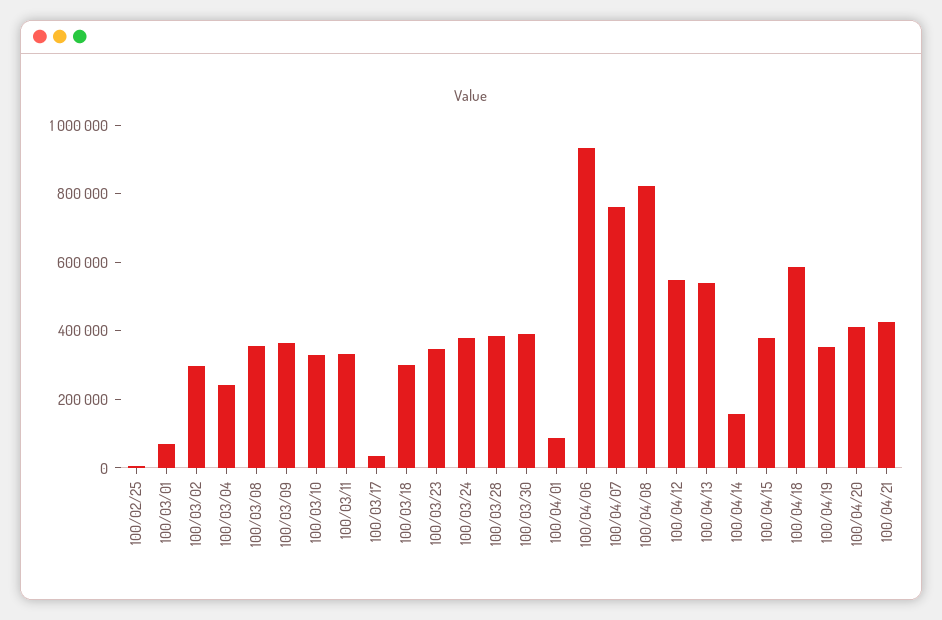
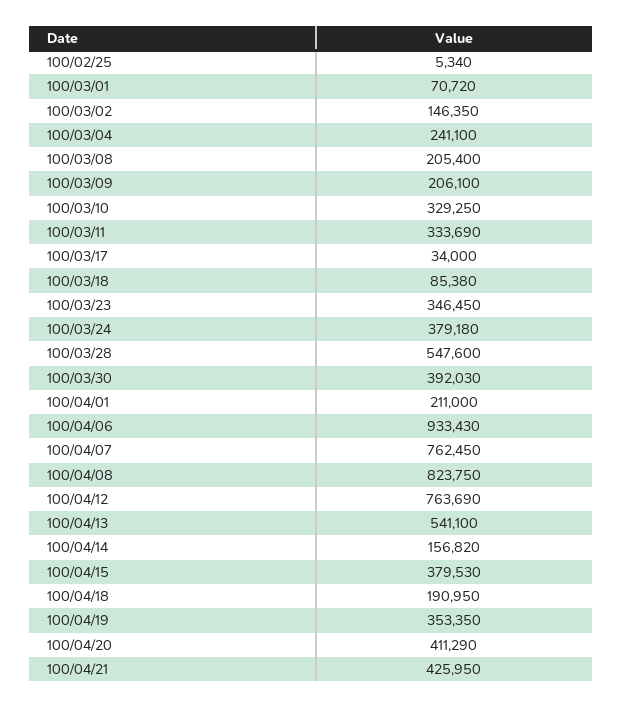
  {
    "100/02/25": 5340,
    "100/03/01": 70720,
-   "100/03/02": 300000,
+   "100/03/02": 146350,
    "100/03/04": 241100,
-   "100/03/08": 350000,
+   "100/03/08": 205400,
-   "100/03/09": 350000,
+   "100/03/09": 206100,
    "100/03/10": 329250,
    "100/03/11": 333690,
    "100/03/17": 34000,
-   "100/03/18": 300000,
+   "100/03/18": 85380,
    "100/03/23": 346450,
    "100/03/24": 379180,
-   "100/03/28": 400000,
+   "100/03/28": 547600,
    "100/03/30": 392030,
-   "100/04/01": 100000,
+   "100/04/01": 211000,
    "100/04/06": 933430,
    "100/04/07": 762450,
    "100/04/08": 823750,
-   "100/04/12": 550000,
+   "100/04/12": 763690,
    "100/04/13": 541100,
    "100/04/14": 156820,
    "100/04/15": 379530,
-   "100/04/18": 600000,
+   "100/04/18": 190950,
    "100/04/19": 353350,
    "100/04/20": 411290,
    "100/04/21": 425950
  }

